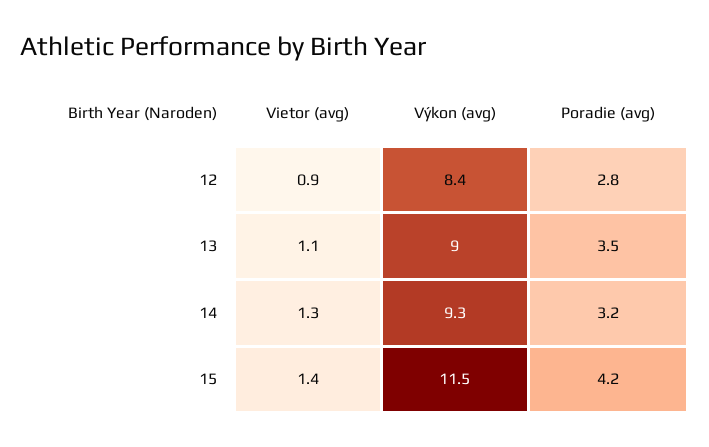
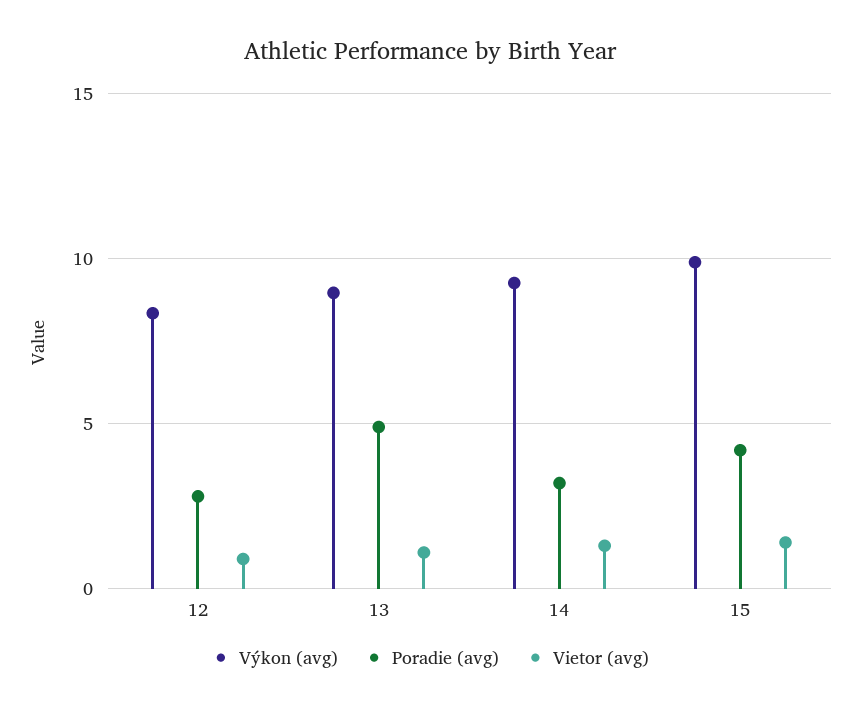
  {
    "Vietor (avg)": {
      "12": 0.9,
      "13": 1.1,
      "14": 1.3,
      "15": 1.4
    },
    "Výkon (avg)": {
      "12": 8.4,
      "13": 9,
      "14": 9.3,
-     "15": 11.5
+     "15": 10
    },
    "Poradie (avg)": {
      "12": 2.8,
-     "13": 3.5,
+     "13": 5,
      "14": 3.2,
      "15": 4.2
    }
  }

